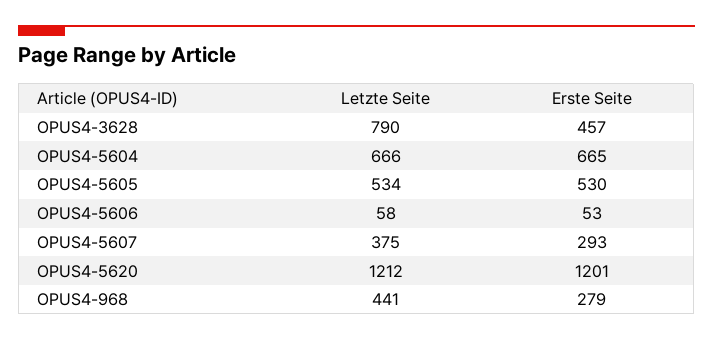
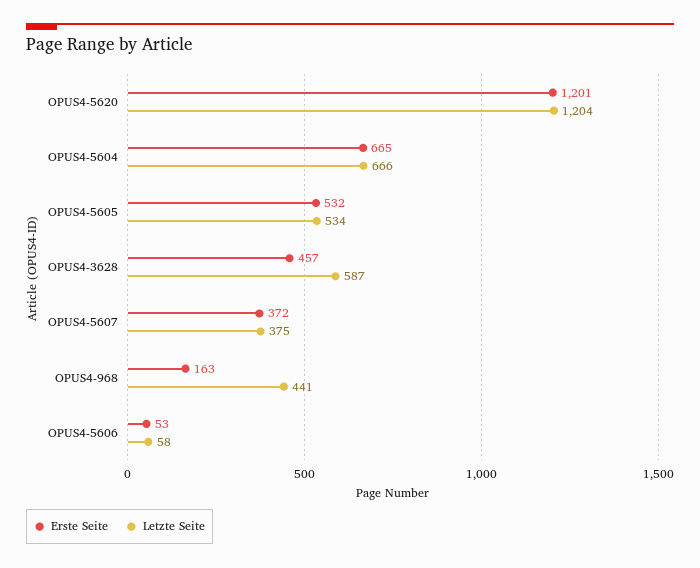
  {
    "Letzte Seite": {
-     "OPUS4-3628": 790,
+     "OPUS4-3628": 587,
      "OPUS4-5604": 666,
      "OPUS4-5605": 534,
      "OPUS4-5606": 58,
      "OPUS4-5607": 375,
-     "OPUS4-5620": 1212,
+     "OPUS4-5620": 1204,
      "OPUS4-968": 441
    },
    "Erste Seite": {
      "OPUS4-3628": 457,
      "OPUS4-5604": 665,
-     "OPUS4-5605": 530,
+     "OPUS4-5605": 532,
      "OPUS4-5606": 53,
-     "OPUS4-5607": 293,
+     "OPUS4-5607": 372,
      "OPUS4-5620": 1201,
-     "OPUS4-968": 279
+     "OPUS4-968": 163
    }
  }

